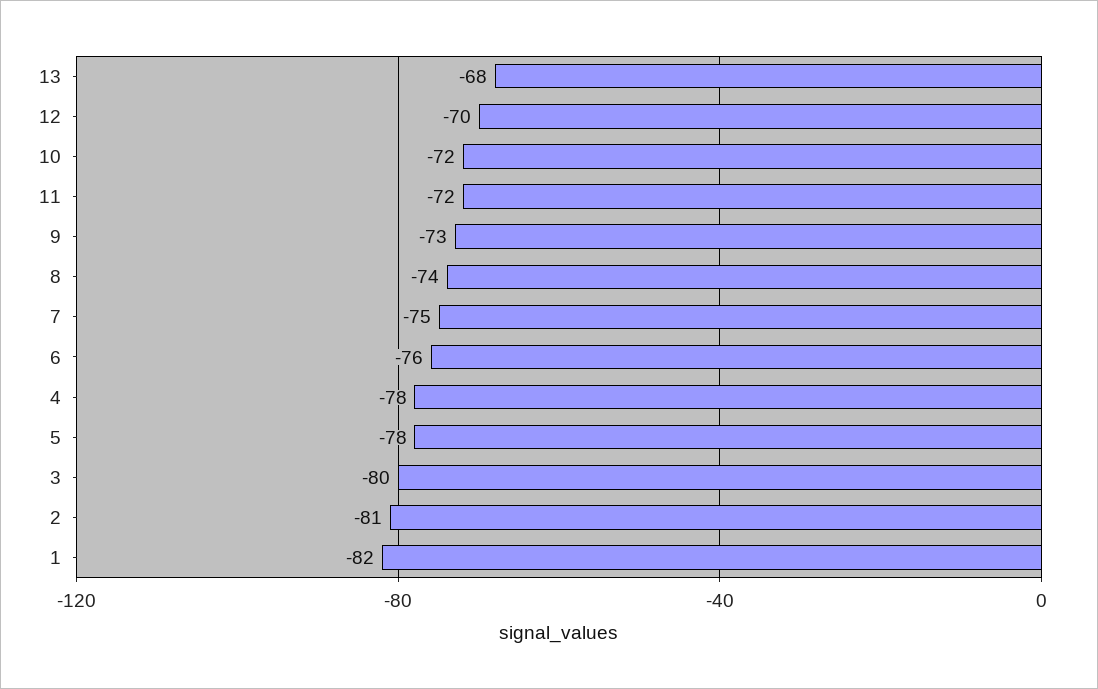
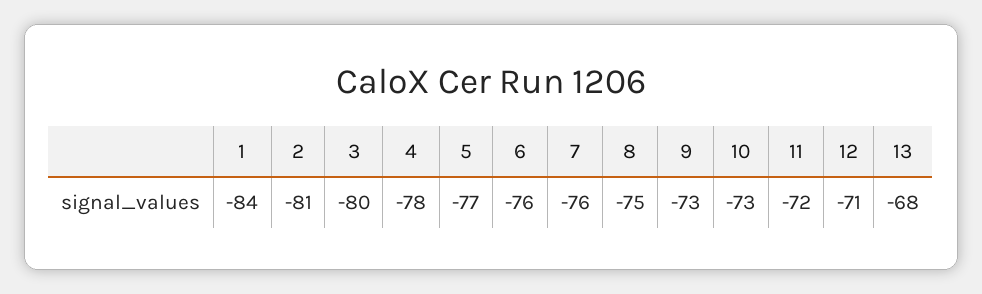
  {
    "13": -68,
-   "12": -70,
+   "12": -71,
-   "10": -72,
+   "10": -73,
    "11": -72,
    "9": -73,
-   "8": -74,
+   "8": -75,
-   "7": -75,
+   "7": -76,
    "6": -76,
    "4": -78,
-   "5": -78,
+   "5": -77,
    "3": -80,
    "2": -81,
-   "1": -82
+   "1": -84
  }

